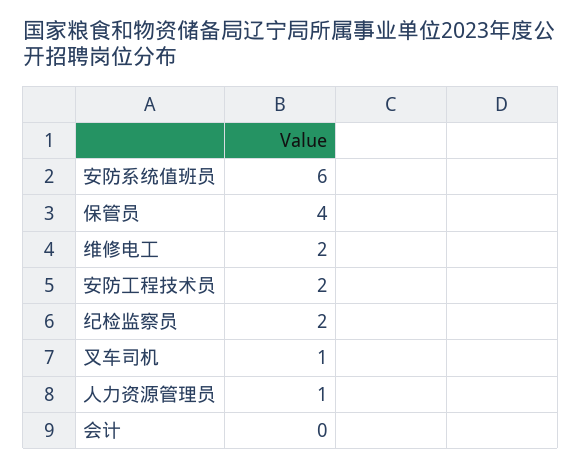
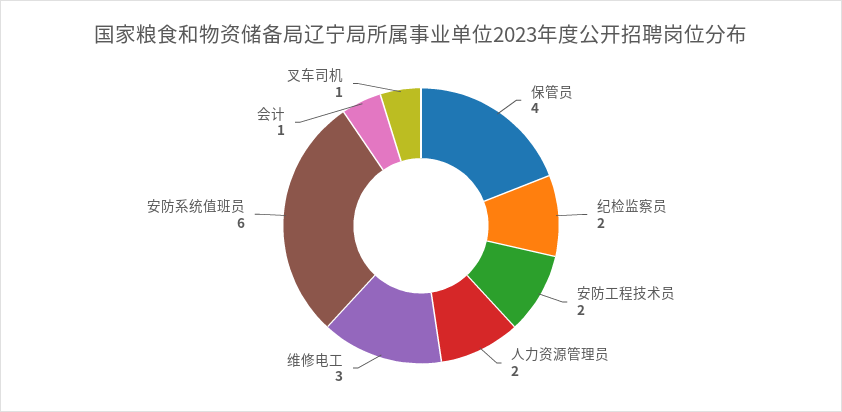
  {
    "安防系统值班员": 6,
    "保管员": 4,
-   "维修电工": 2,
+   "维修电工": 3,
    "安防工程技术员": 2,
    "纪检监察员": 2,
    "叉车司机": 1,
-   "人力资源管理员": 1,
+   "人力资源管理员": 2,
-   "会计": 0
+   "会计": 1
  }

